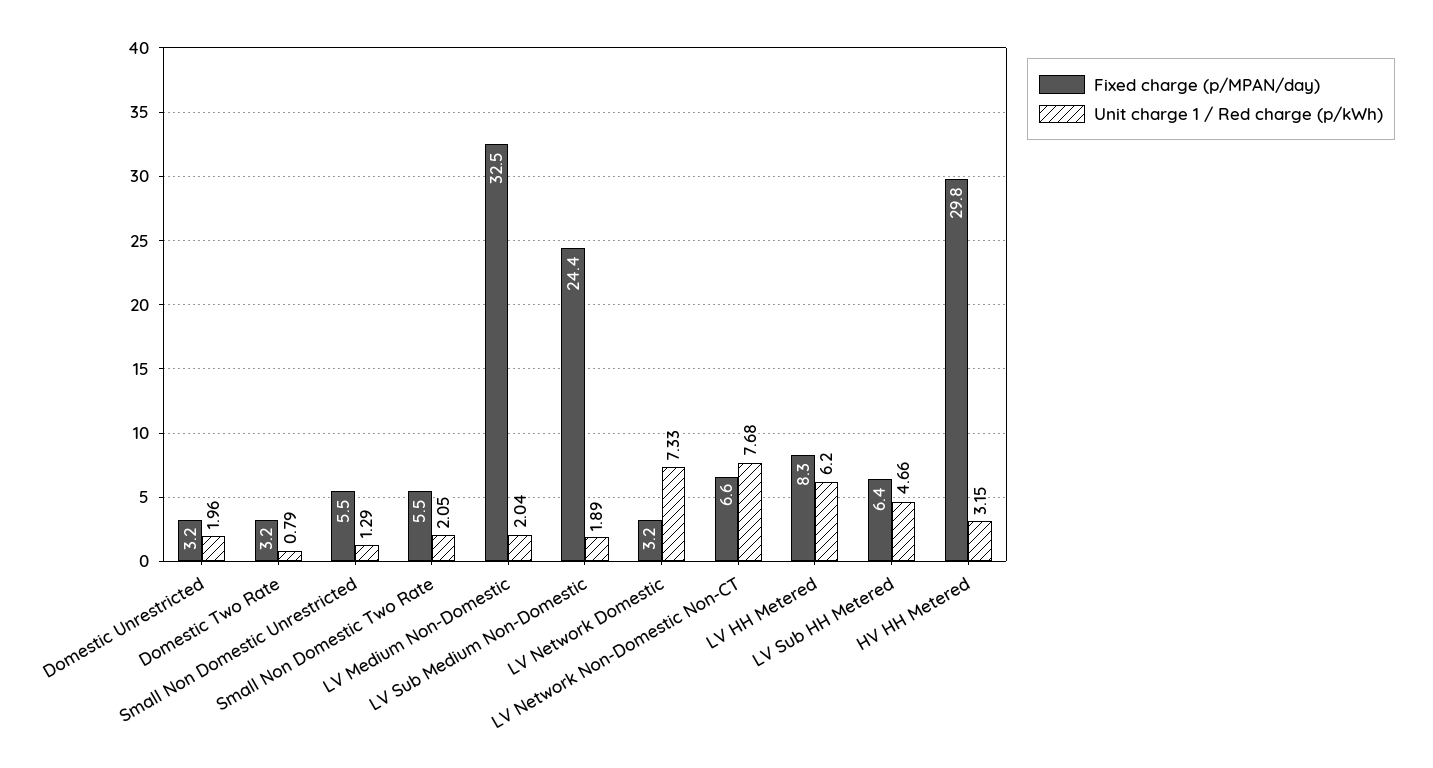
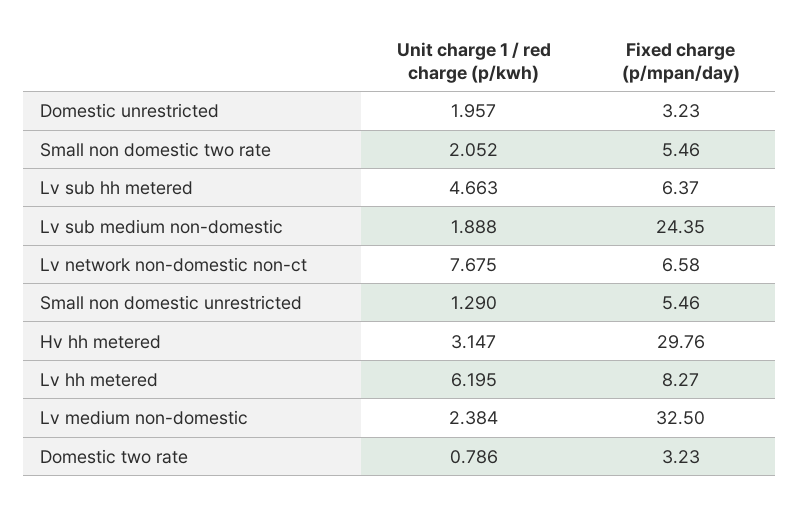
  {
    "Fixed charge (p/MPAN/day)": {
      "Domestic Unrestricted": 3.23,
      "Domestic Two Rate": 3.23,
      "Small Non Domestic Unrestricted": 5.46,
      "Small Non Domestic Two Rate": 5.46,
      "LV Medium Non-Domestic": 32.5,
      "LV Sub Medium Non-Domestic": 24.35,
-     "LV Network Domestic": 3.2,
      "LV Network Non-Domestic Non-CT": 6.58,
      "LV HH Metered": 8.27,
      "LV Sub HH Metered": 6.37,
      "HV HH Metered": 29.76
    },
    "Unit charge 1 / Red charge (p/kWh)": {
      "Domestic Unrestricted": 1.957,
      "Domestic Two Rate": 0.786,
      "Small Non Domestic Unrestricted": 1.29,
      "Small Non Domestic Two Rate": 2.052,
-     "LV Medium Non-Domestic": 2.04,
+     "LV Medium Non-Domestic": 2.384,
      "LV Sub Medium Non-Domestic": 1.888,
-     "LV Network Domestic": 7.33,
      "LV Network Non-Domestic Non-CT": 7.675,
      "LV HH Metered": 6.195,
      "LV Sub HH Metered": 4.663,
      "HV HH Metered": 3.147
    }
  }

